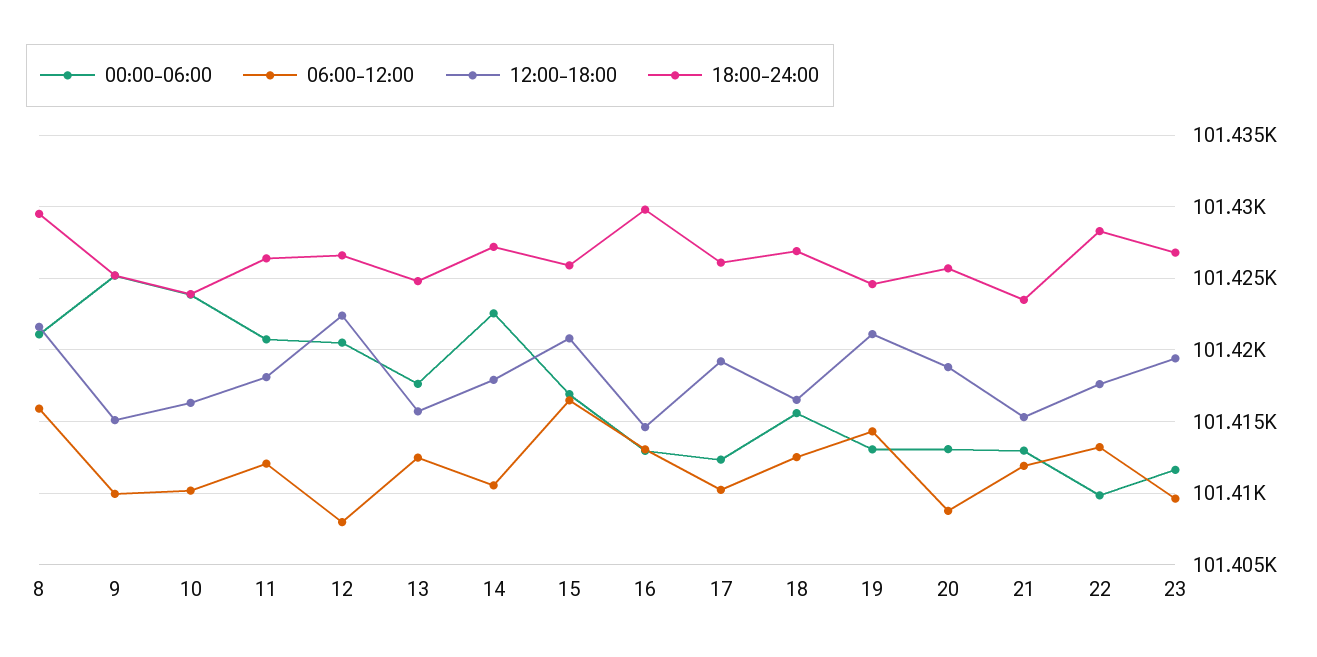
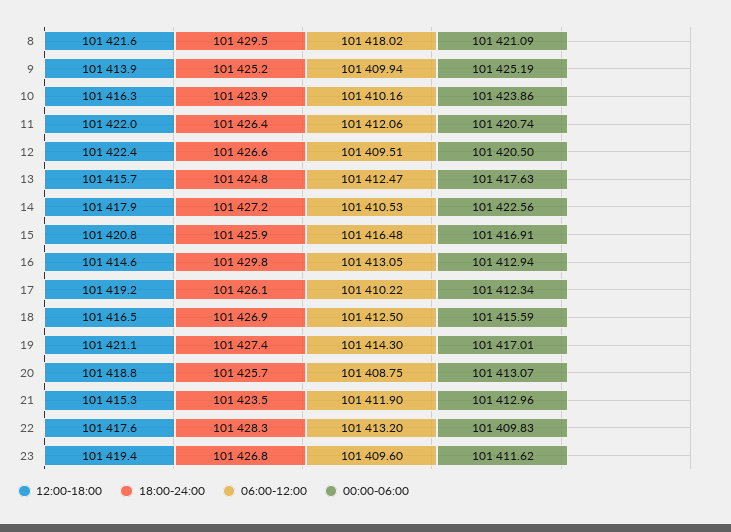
  {
    "00:00-06:00": {
      "8": 101421.09,
      "9": 101425.19,
      "10": 101423.86,
      "11": 101420.74,
      "12": 101420.5,
      "13": 101417.63,
      "14": 101422.56,
      "15": 101416.91,
      "16": 101412.94,
      "17": 101412.34,
      "18": 101415.59,
-     "19": 101413,
+     "19": 101417.01,
      "20": 101413.07,
      "21": 101412.96,
      "22": 101409.83,
      "23": 101411.62
    },
    "06:00-12:00": {
-     "8": 101416,
+     "8": 101418.02,
      "9": 101409.94,
      "10": 101410.16,
      "11": 101412.06,
-     "12": 101408,
+     "12": 101409.51,
      "13": 101412.47,
      "14": 101410.53,
      "15": 101416.48,
      "16": 101413.05,
      "17": 101410.22,
      "18": 101412.5,
      "19": 101414.3,
      "20": 101408.75,
      "21": 101411.9,
      "22": 101413.2,
      "23": 101409.6
    },
    "12:00-18:00": {
      "8": 101421.6,
-     "9": 101415,
+     "9": 101413.9,
      "10": 101416.3,
-     "11": 101418,
+     "11": 101422,
      "12": 101422.4,
      "13": 101415.7,
      "14": 101417.9,
      "15": 101420.8,
      "16": 101414.6,
      "17": 101419.2,
      "18": 101416.5,
      "19": 101421.1,
      "20": 101418.8,
      "21": 101415.3,
      "22": 101417.6,
      "23": 101419.4
    },
    "18:00-24:00": {
      "8": 101429.5,
      "9": 101425.2,
      "10": 101423.9,
      "11": 101426.4,
      "12": 101426.6,
      "13": 101424.8,
      "14": 101427.2,
      "15": 101425.9,
      "16": 101429.8,
      "17": 101426.1,
      "18": 101426.9,
-     "19": 101424.5,
+     "19": 101427.4,
      "20": 101425.7,
      "21": 101423.5,
      "22": 101428.3,
      "23": 101426.8
    }
  }

